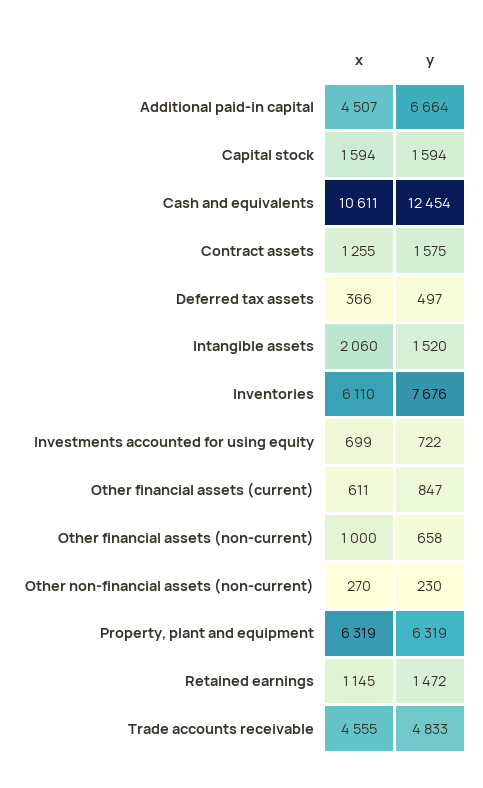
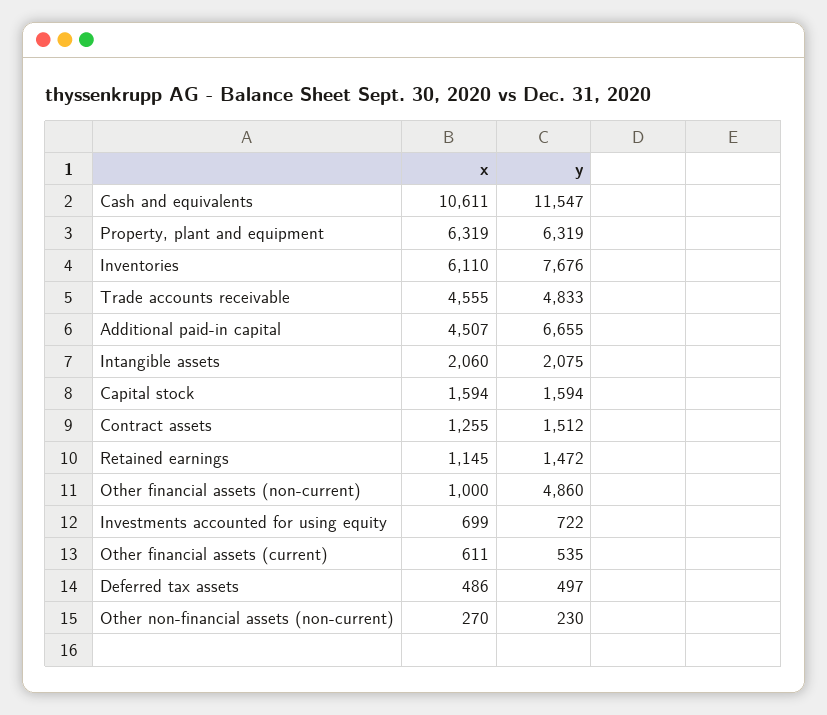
  {
    "x": {
      "Additional paid-in capital": 4507,
      "Capital stock": 1594,
      "Cash and equivalents": 10611,
      "Contract assets": 1255,
-     "Deferred tax assets": 366,
+     "Deferred tax assets": 486,
      "Intangible assets": 2060,
      "Inventories": 6110,
      "Investments accounted for using equity": 699,
      "Other financial assets (current)": 611,
      "Other financial assets (non-current)": 1000,
      "Other non-financial assets (non-current)": 270,
      "Property, plant and equipment": 6319,
      "Retained earnings": 1145,
      "Trade accounts receivable": 4555
    },
    "y": {
-     "Additional paid-in capital": 6664,
+     "Additional paid-in capital": 6655,
      "Capital stock": 1594,
-     "Cash and equivalents": 12454,
+     "Cash and equivalents": 11547,
-     "Contract assets": 1575,
+     "Contract assets": 1512,
      "Deferred tax assets": 497,
-     "Intangible assets": 1520,
+     "Intangible assets": 2075,
      "Inventories": 7676,
      "Investments accounted for using equity": 722,
-     "Other financial assets (current)": 847,
+     "Other financial assets (current)": 535,
-     "Other financial assets (non-current)": 658,
+     "Other financial assets (non-current)": 4860,
      "Other non-financial assets (non-current)": 230,
      "Property, plant and equipment": 6319,
      "Retained earnings": 1472,
      "Trade accounts receivable": 4833
    }
  }

